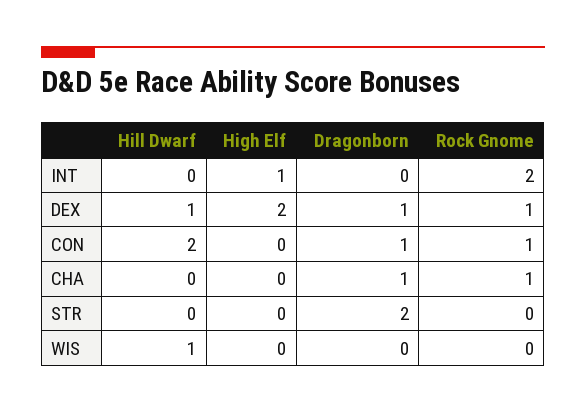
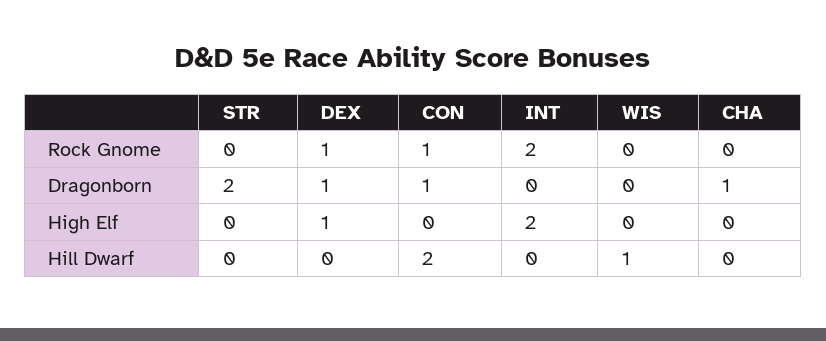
  {
    "Hill Dwarf": {
      "INT": 0,
-     "DEX": 1,
+     "DEX": 0,
      "CON": 2,
      "CHA": 0,
      "STR": 0,
      "WIS": 1
    },
    "High Elf": {
-     "INT": 1,
+     "INT": 2,
-     "DEX": 2,
+     "DEX": 1,
      "CON": 0,
      "CHA": 0,
      "STR": 0,
      "WIS": 0
    },
    "Dragonborn": {
      "INT": 0,
      "DEX": 1,
      "CON": 1,
      "CHA": 1,
      "STR": 2,
      "WIS": 0
    },
    "Rock Gnome": {
      "INT": 2,
      "DEX": 1,
      "CON": 1,
-     "CHA": 1,
+     "CHA": 0,
      "STR": 0,
      "WIS": 0
    }
  }

